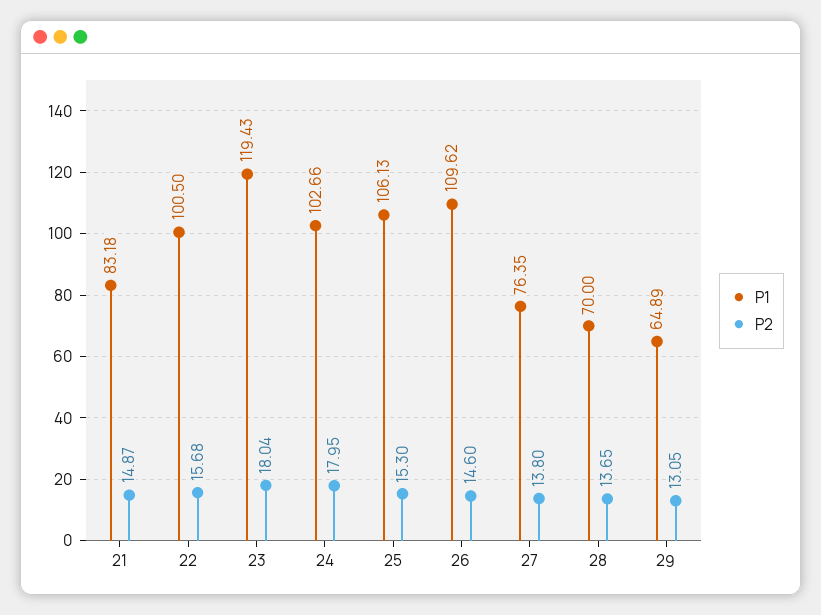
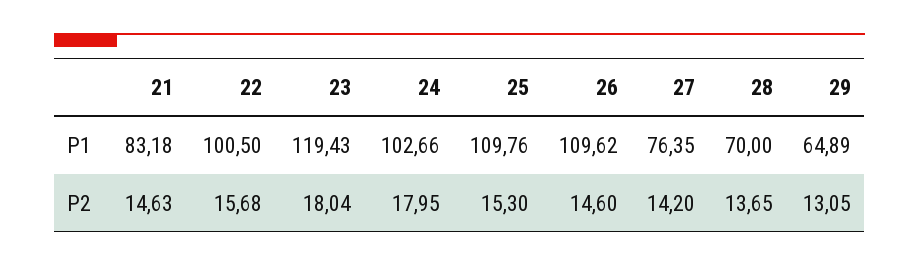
  {
    "P1": {
      "21": 83.18,
      "22": 100.5,
      "23": 119.43,
      "24": 102.66,
-     "25": 106.13,
+     "25": 109.76,
      "26": 109.62,
      "27": 76.35,
      "28": 70,
      "29": 64.89
    },
    "P2": {
-     "21": 14.87,
+     "21": 14.63,
      "22": 15.68,
      "23": 18.04,
      "24": 17.95,
      "25": 15.3,
      "26": 14.6,
-     "27": 13.8,
+     "27": 14.2,
      "28": 13.65,
      "29": 13.05
    }
  }

